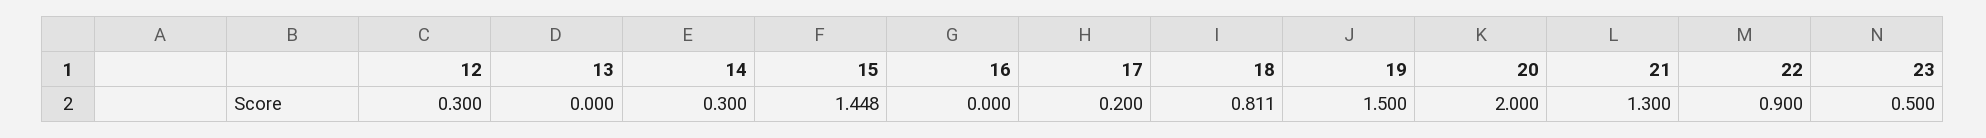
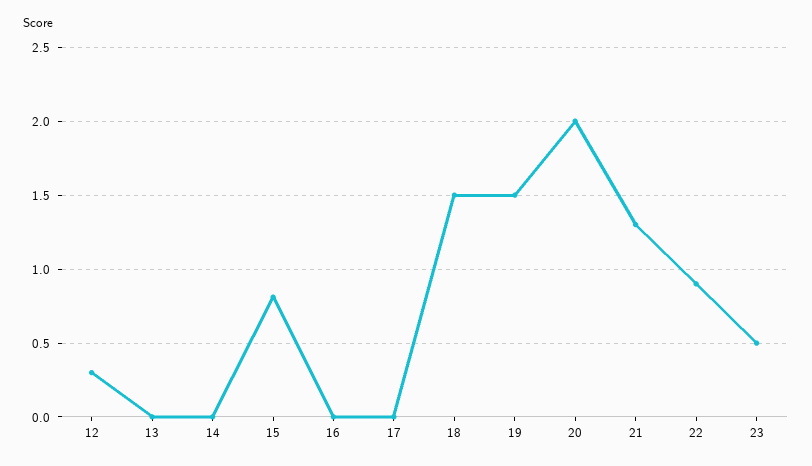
  {
    "12": 0.3,
    "13": 0,
-   "14": 0.3,
+   "14": 0,
-   "15": 1.448,
+   "15": 0.8,
    "16": 0,
-   "17": 0.2,
+   "17": 0,
-   "18": 0.811,
+   "18": 1.5,
    "19": 1.5,
    "20": 2,
    "21": 1.3,
    "22": 0.9,
    "23": 0.5
  }

